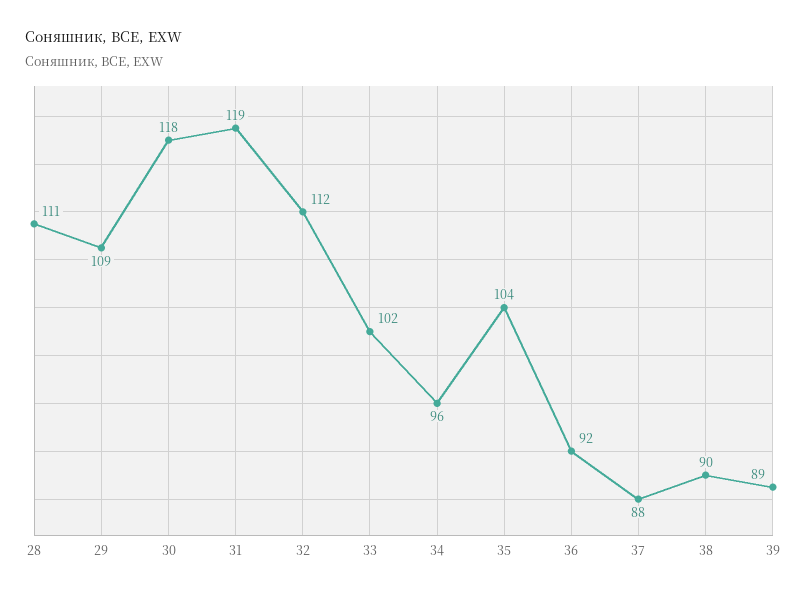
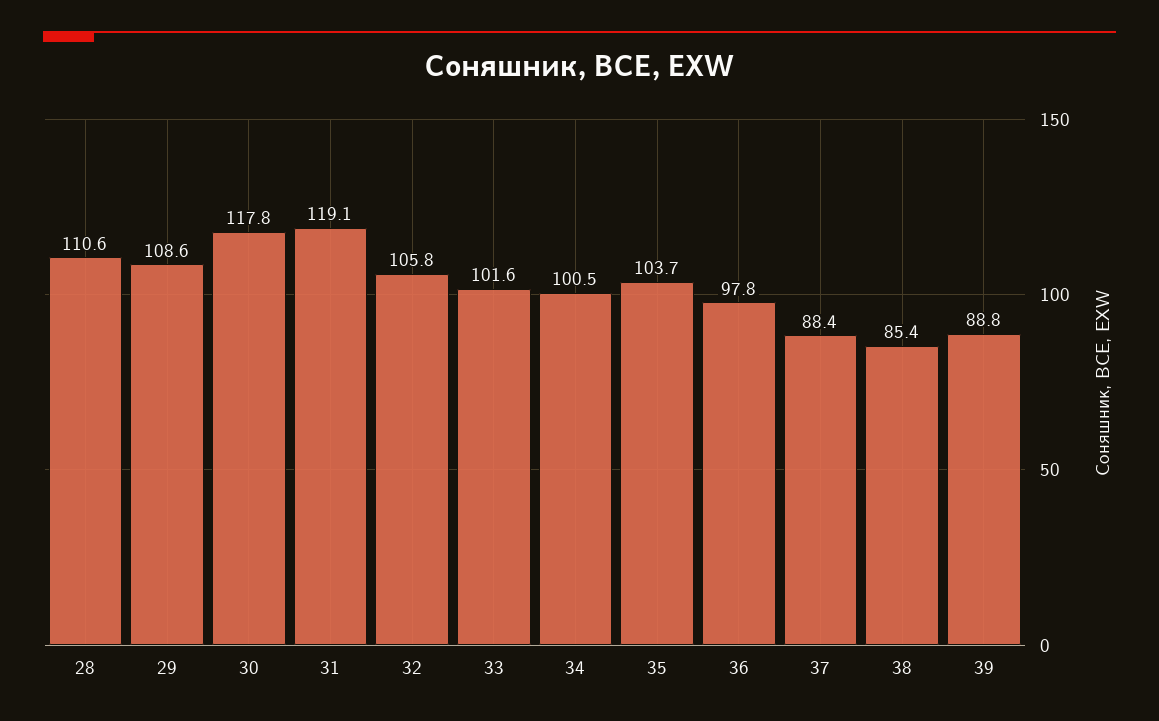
  {
    "28": 110.6,
    "29": 108.6,
    "30": 117.8,
    "31": 119.1,
-   "32": 112,
+   "32": 105.8,
    "33": 101.6,
-   "34": 96,
+   "34": 100.5,
    "35": 103.7,
-   "36": 92,
+   "36": 97.8,
    "37": 88.4,
-   "38": 90,
+   "38": 85.4,
    "39": 88.8
  }

